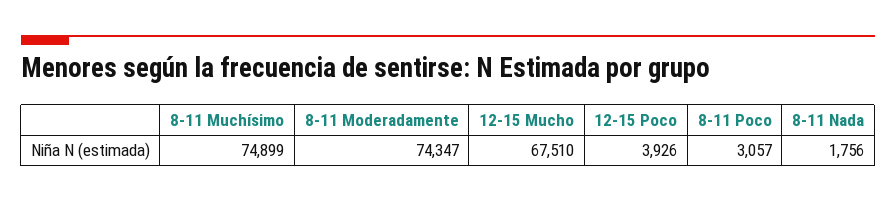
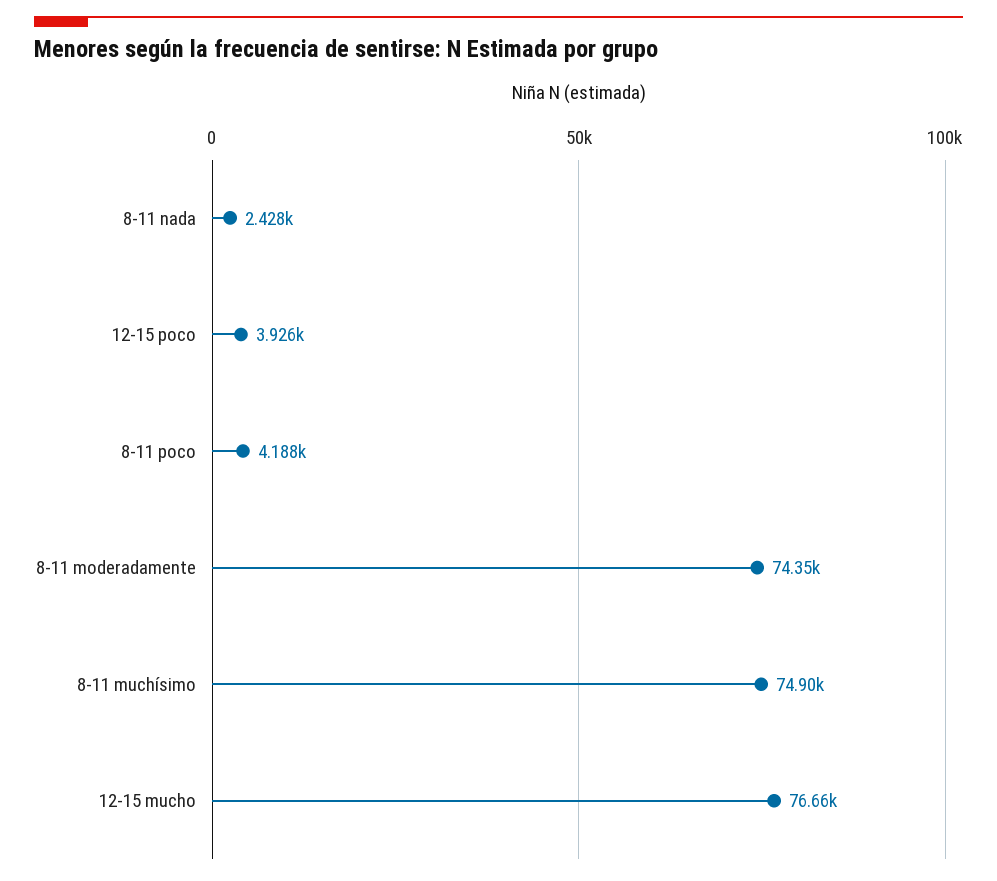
  {
    "8-11 Muchísimo": 74899,
    "8-11 Moderadamente": 74347,
-   "12-15 Mucho": 67510,
+   "12-15 Mucho": 76660,
    "12-15 Poco": 3926,
-   "8-11 Poco": 3057,
+   "8-11 Poco": 4188,
-   "8-11 Nada": 1756
+   "8-11 Nada": 2428
  }

